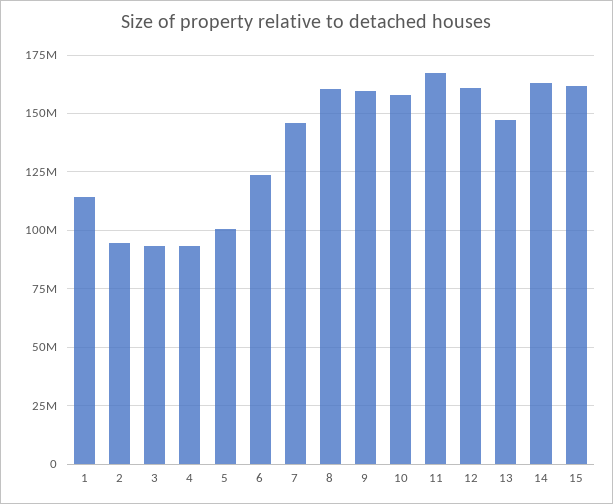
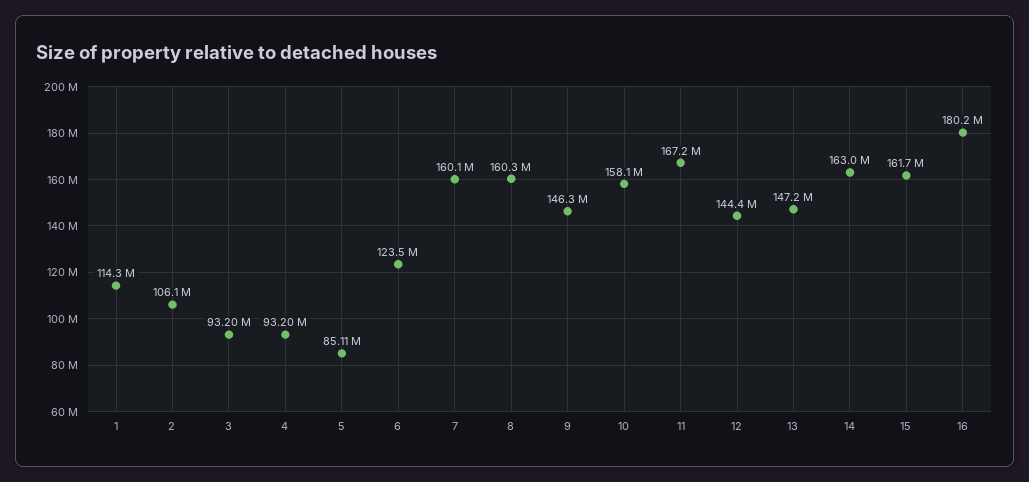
  {
    "1": 114300000,
-   "2": 95000000,
+   "2": 106100000,
    "3": 93200000,
    "4": 93200000,
-   "5": 100000000,
+   "5": 85110000,
    "6": 123500000,
-   "7": 145000000,
+   "7": 160100000,
    "8": 160300000,
-   "9": 160000000,
+   "9": 146300000,
    "10": 158100000,
    "11": 167200000,
-   "12": 160000000,
+   "12": 144400000,
    "13": 147200000,
    "14": 163000000,
-   "15": 161700000
+   "15": 161700000,
+   "16": 180200000
  }

